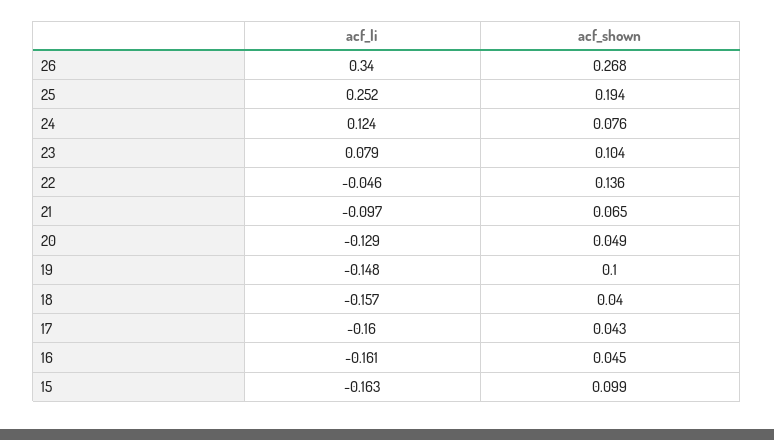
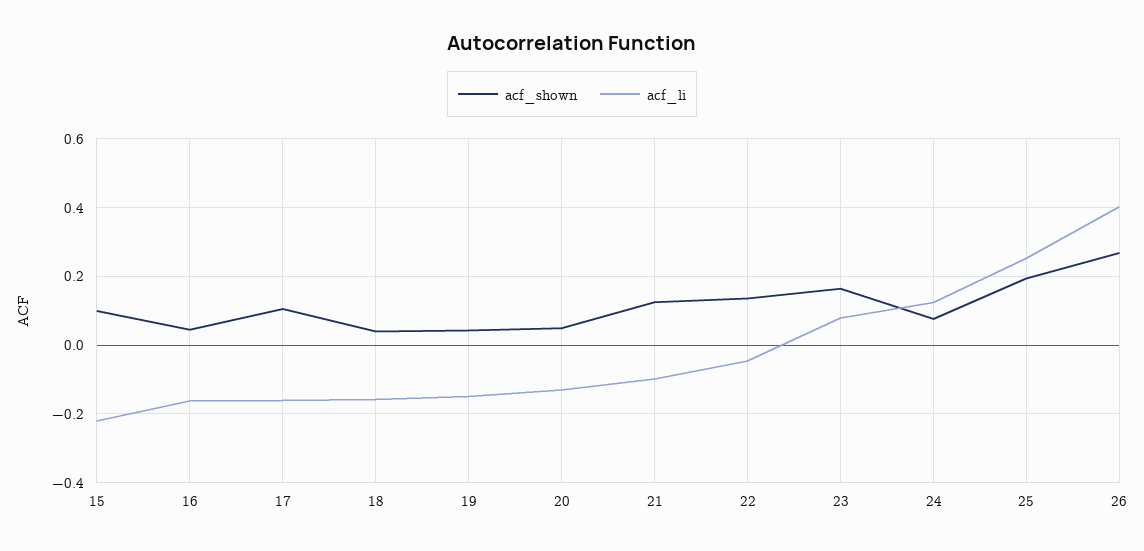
  {
    "acf_li": {
-     "26": 0.34,
+     "26": 0.4,
      "25": 0.252,
      "24": 0.124,
      "23": 0.079,
      "22": -0.046,
      "21": -0.097,
      "20": -0.129,
      "19": -0.148,
      "18": -0.157,
      "17": -0.16,
      "16": -0.161,
-     "15": -0.163
+     "15": -0.22
    },
    "acf_shown": {
      "26": 0.268,
      "25": 0.194,
      "24": 0.076,
-     "23": 0.104,
+     "23": 0.16,
      "22": 0.136,
-     "21": 0.065,
+     "21": 0.12,
      "20": 0.049,
-     "19": 0.1,
+     "19": 0.04,
      "18": 0.04,
-     "17": 0.043,
+     "17": 0.1,
      "16": 0.045,
      "15": 0.099
    }
  }

